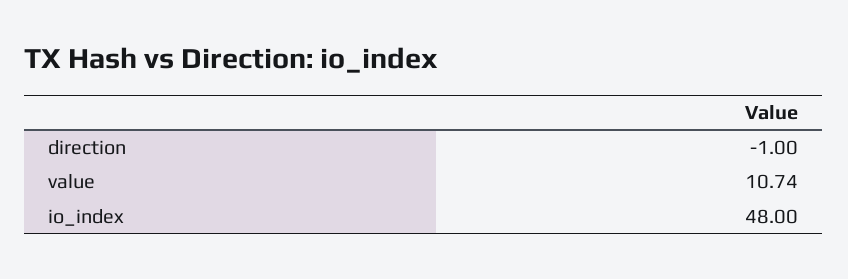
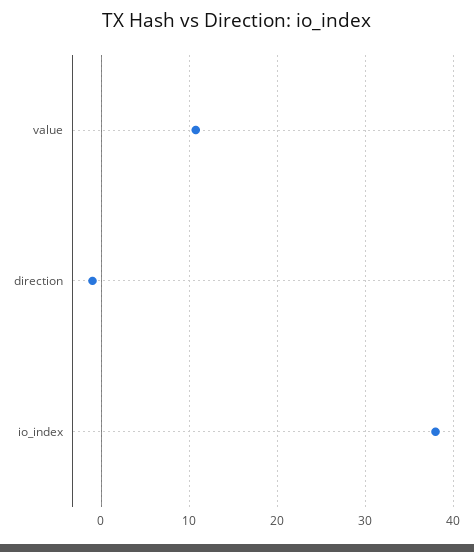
  {
    "direction": -1,
    "value": 10.74,
-   "io_index": 48
+   "io_index": 38
  }

